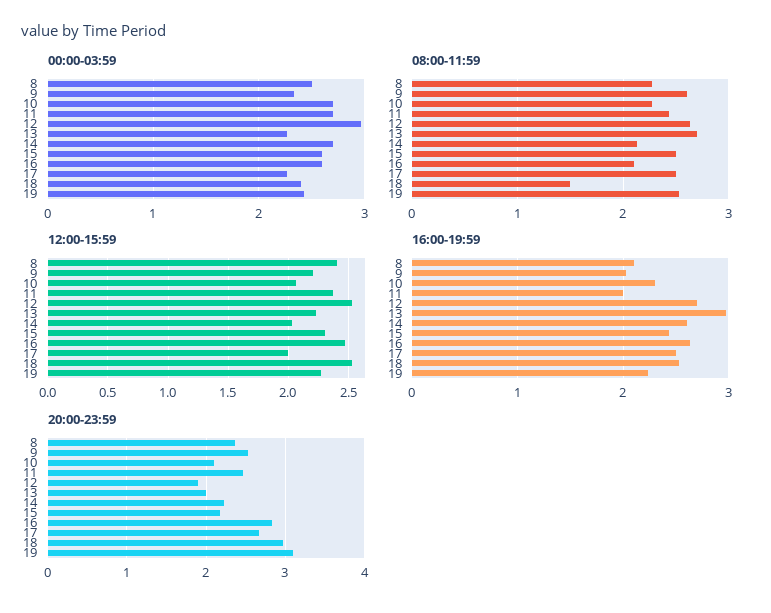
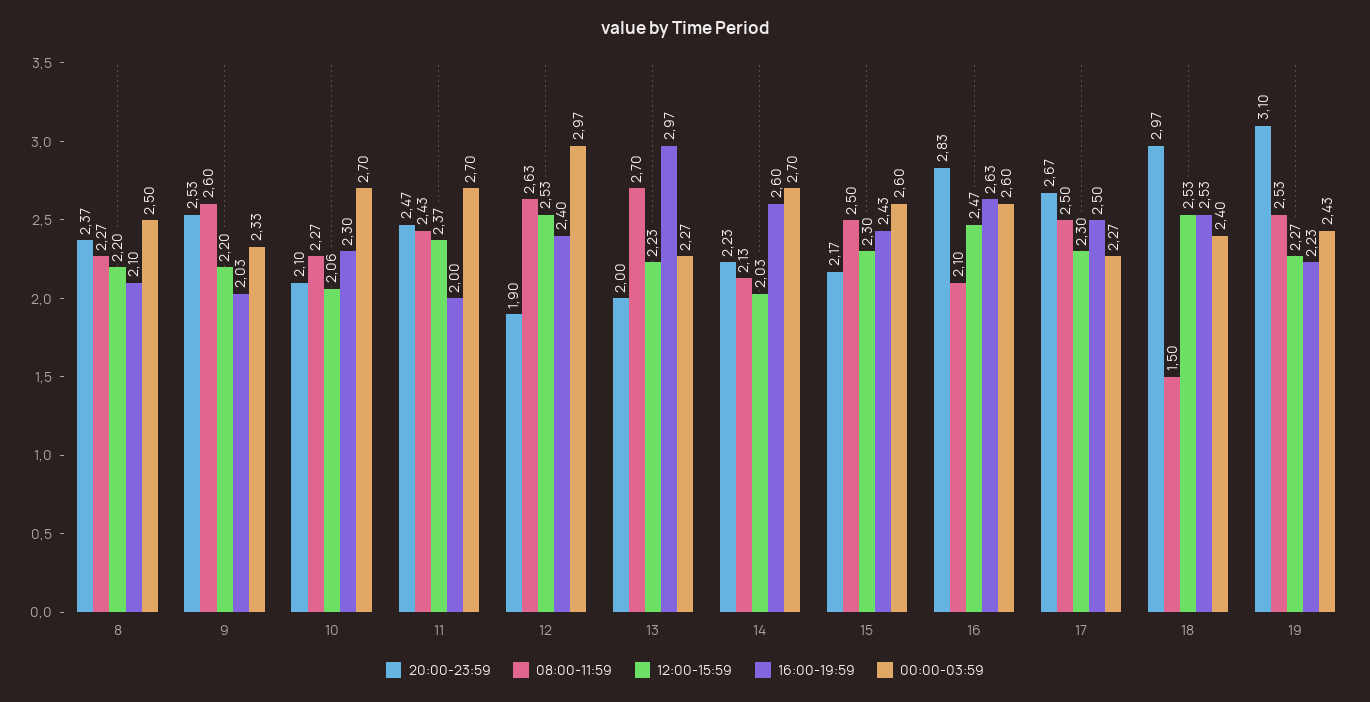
  {
    "00:00-03:59": {
      "8": 2.5,
      "9": 2.33,
      "10": 2.7,
      "11": 2.7,
      "12": 2.97,
      "13": 2.27,
      "14": 2.7,
      "15": 2.6,
      "16": 2.6,
      "17": 2.27,
      "18": 2.4,
      "19": 2.43
    },
    "08:00-11:59": {
      "8": 2.27,
      "9": 2.6,
      "10": 2.27,
      "11": 2.43,
      "12": 2.63,
      "13": 2.7,
      "14": 2.13,
      "15": 2.5,
      "16": 2.1,
      "17": 2.5,
      "18": 1.5,
      "19": 2.53
    },
    "12:00-15:59": {
-     "8": 2.4,
+     "8": 2.2,
      "9": 2.2,
      "10": 2.06,
      "11": 2.37,
      "12": 2.53,
      "13": 2.23,
      "14": 2.03,
      "15": 2.3,
      "16": 2.47,
-     "17": 2,
+     "17": 2.3,
      "18": 2.53,
      "19": 2.27
    },
    "16:00-19:59": {
      "8": 2.1,
      "9": 2.03,
      "10": 2.3,
      "11": 2,
-     "12": 2.7,
+     "12": 2.4,
      "13": 2.97,
      "14": 2.6,
      "15": 2.43,
      "16": 2.63,
      "17": 2.5,
      "18": 2.53,
      "19": 2.23
    },
    "20:00-23:59": {
      "8": 2.37,
      "9": 2.53,
      "10": 2.1,
      "11": 2.47,
      "12": 1.9,
      "13": 2,
      "14": 2.23,
      "15": 2.17,
      "16": 2.83,
      "17": 2.67,
      "18": 2.97,
      "19": 3.1
    }
  }

